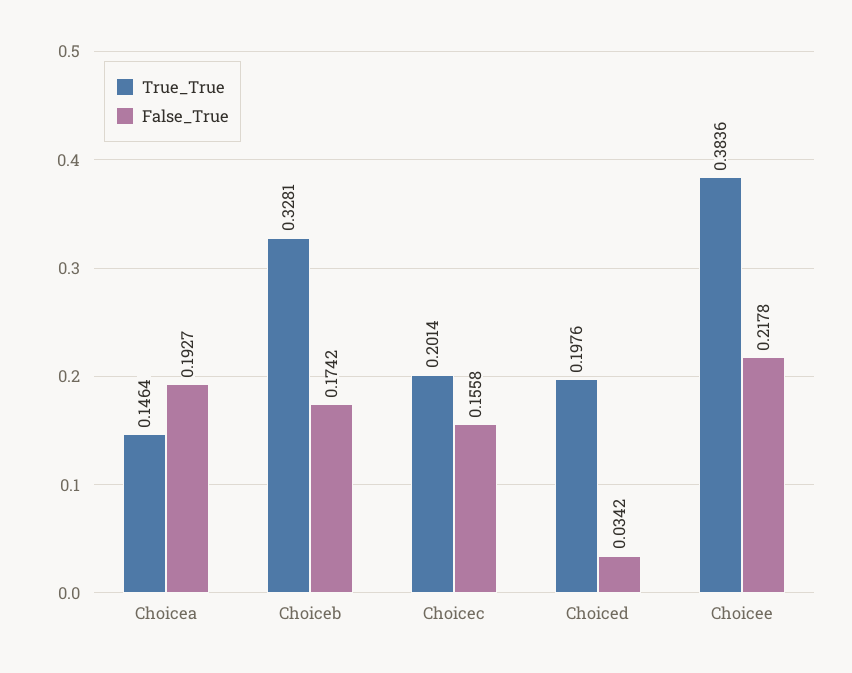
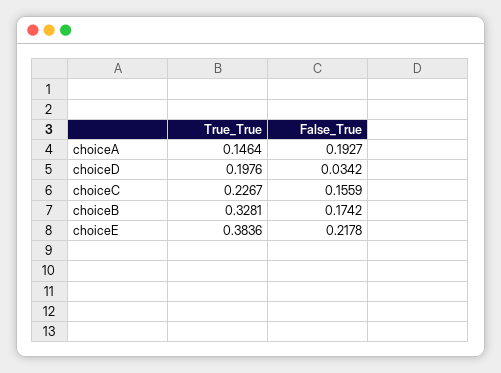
  {
    "True_True": {
      "Choicea": 0.1464,
      "Choiceb": 0.3281,
-     "Choicec": 0.2014,
+     "Choicec": 0.2267,
      "Choiced": 0.1976,
      "Choicee": 0.3836
    },
    "False_True": {
      "Choicea": 0.1927,
      "Choiceb": 0.1742,
-     "Choicec": 0.1558,
+     "Choicec": 0.1559,
      "Choiced": 0.0342,
      "Choicee": 0.2178
    }
  }

